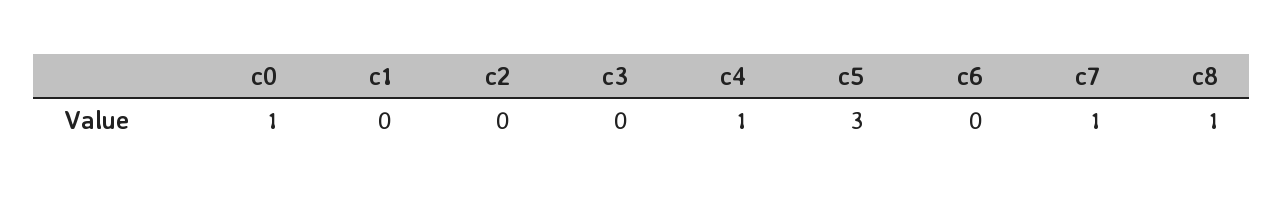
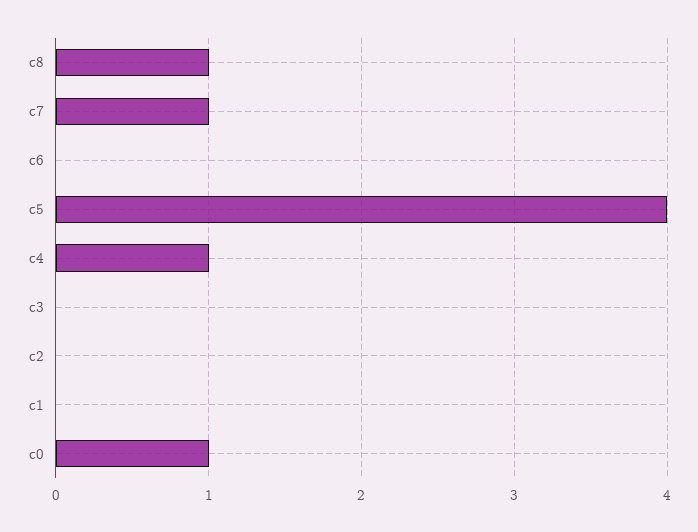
  {
    "c0": 1,
    "c1": 0,
    "c2": 0,
    "c3": 0,
    "c4": 1,
-   "c5": 3,
+   "c5": 4,
    "c6": 0,
    "c7": 1,
    "c8": 1
  }

